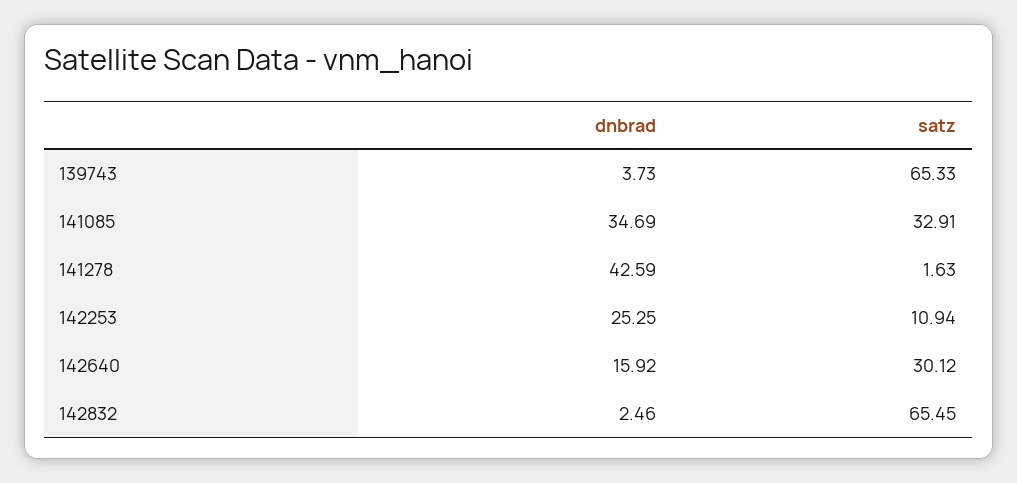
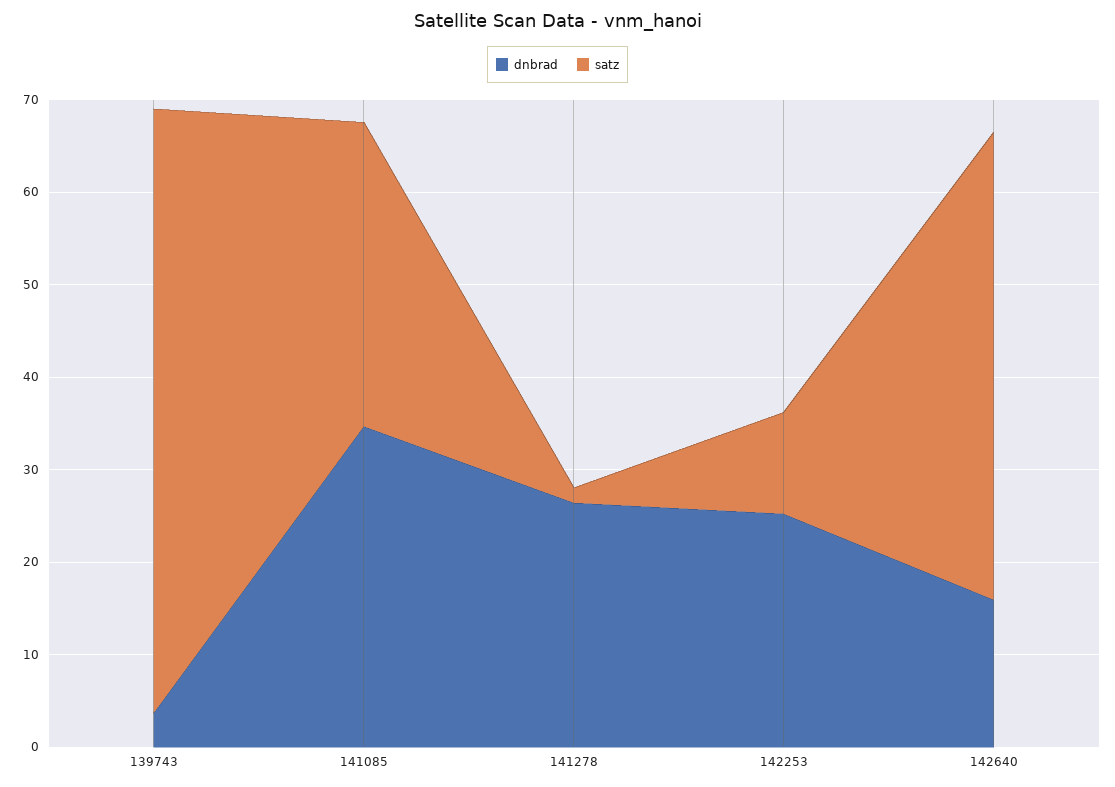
  {
    "dnbrad": {
      "139743": 3.73,
      "141085": 34.69,
-     "141278": 42.59,
+     "141278": 26,
      "142253": 25.25,
-     "142640": 15.92,
+     "142640": 15.92
-     "142832": 2.46
    },
    "satz": {
      "139743": 65.33,
      "141085": 32.91,
      "141278": 1.63,
      "142253": 10.94,
-     "142640": 30.12,
+     "142640": 50
-     "142832": 65.45
    }
  }

